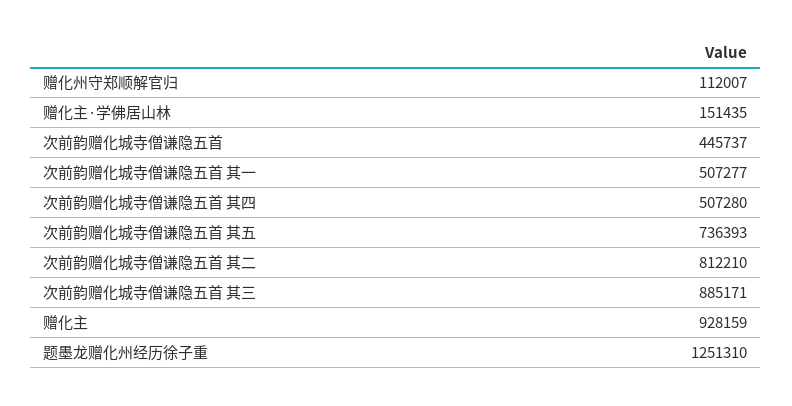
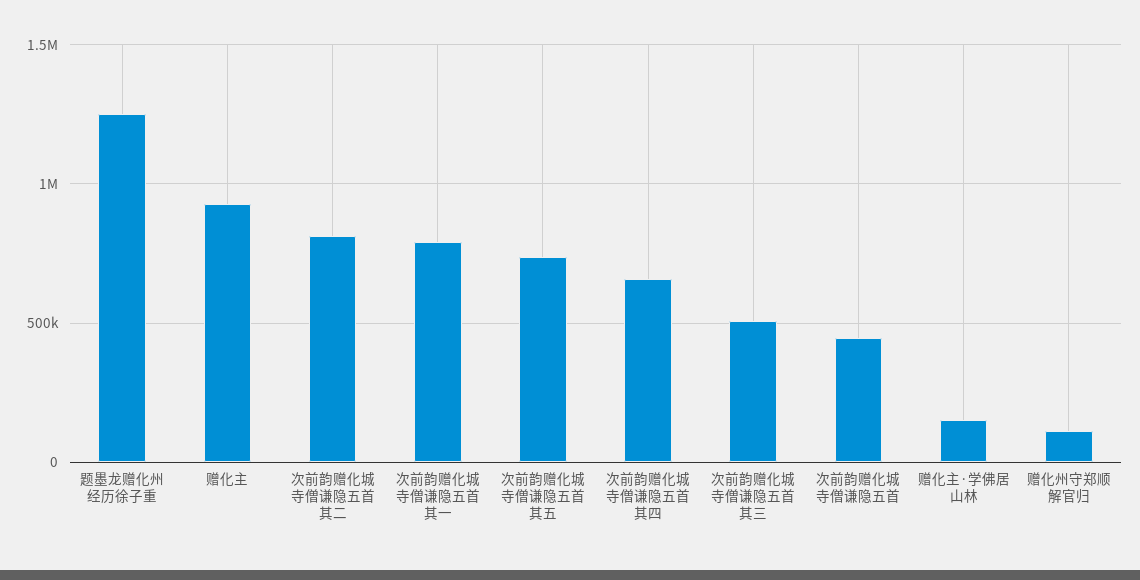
  {
    "赠化州守郑顺解官归": 112007,
    "赠化主·学佛居山林": 151435,
    "次前韵赠化城寺僧谦隐五首": 445737,
-   "次前韵赠化城寺僧谦隐五首 其一": 507277,
+   "次前韵赠化城寺僧谦隐五首 其一": 800000,
-   "次前韵赠化城寺僧谦隐五首 其四": 507280,
+   "次前韵赠化城寺僧谦隐五首 其四": 650000,
    "次前韵赠化城寺僧谦隐五首 其五": 736393,
    "次前韵赠化城寺僧谦隐五首 其二": 812210,
-   "次前韵赠化城寺僧谦隐五首 其三": 885171,
+   "次前韵赠化城寺僧谦隐五首 其三": 500000,
    "赠化主": 928159,
    "题墨龙赠化州经历徐子重": 1251310
  }

